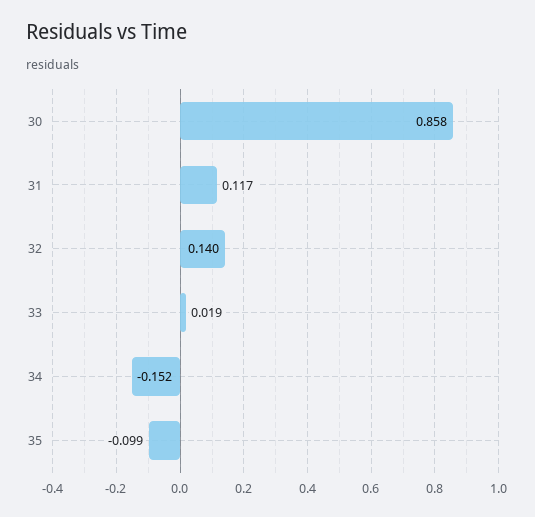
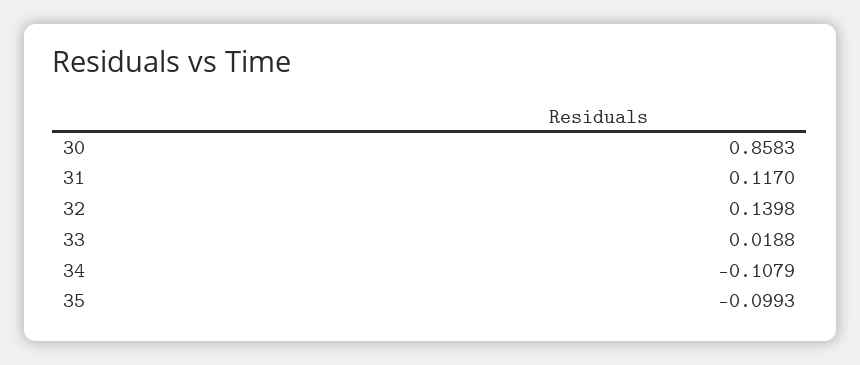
  {
    "30": 0.8583,
    "31": 0.117,
    "32": 0.1398,
    "33": 0.0188,
-   "34": -0.152,
+   "34": -0.1079,
    "35": -0.0993
  }

